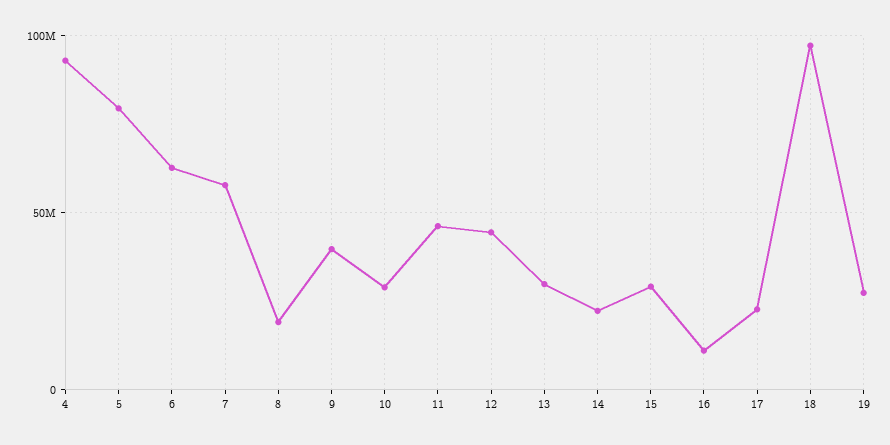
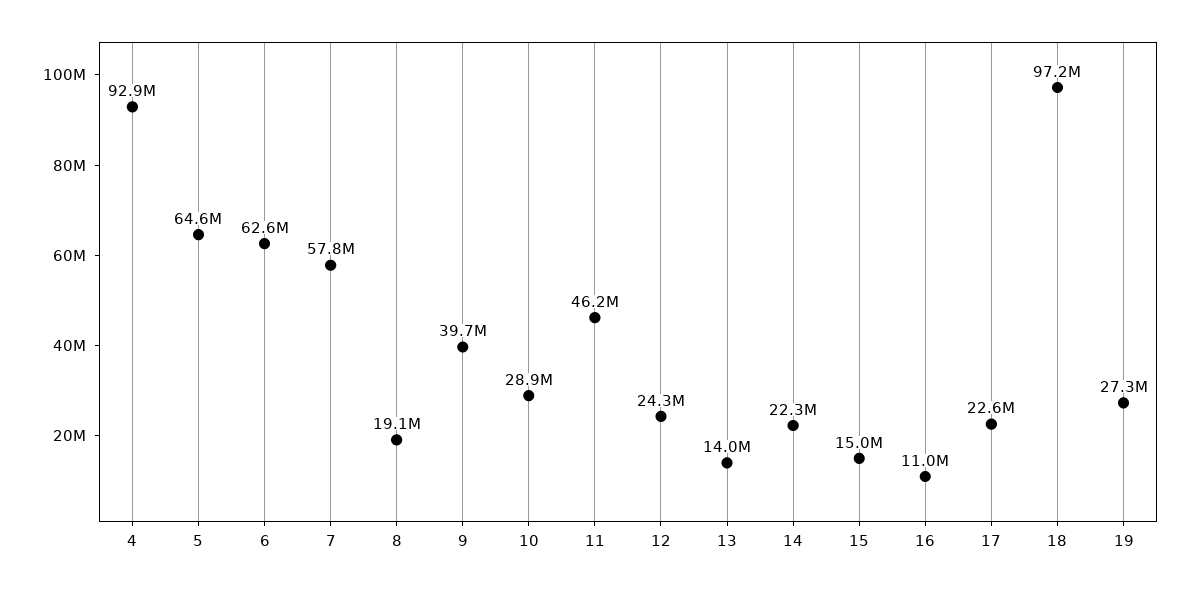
  {
    "4": 92900000,
-   "5": 80000000,
+   "5": 64600000,
    "6": 62600000,
    "7": 57800000,
    "8": 19100000,
    "9": 39700000,
    "10": 28900000,
    "11": 46200000,
-   "12": 45000000,
+   "12": 24300000,
-   "13": 30000000,
+   "13": 14000000,
    "14": 22300000,
-   "15": 30000000,
+   "15": 15000000,
    "16": 11000000,
    "17": 22600000,
    "18": 97200000,
    "19": 27300000
  }

